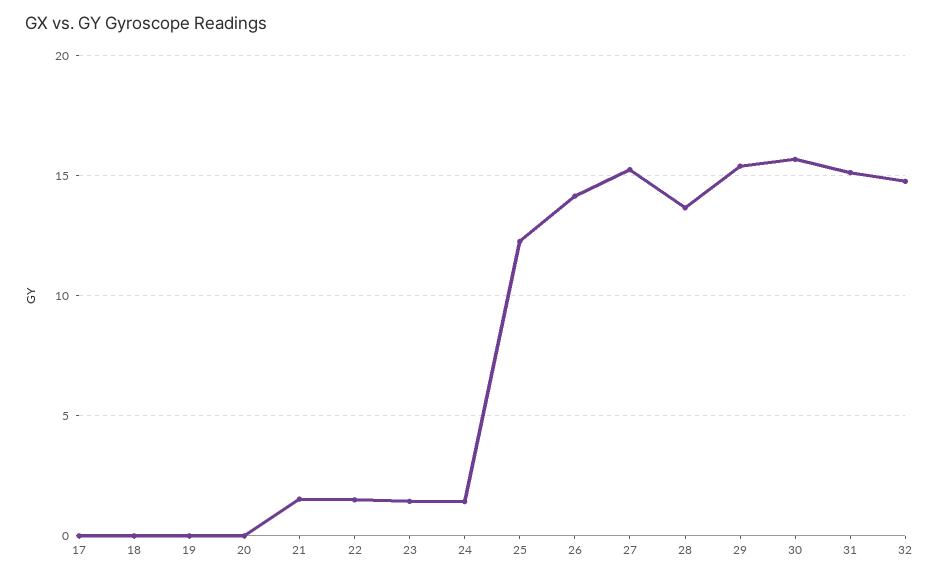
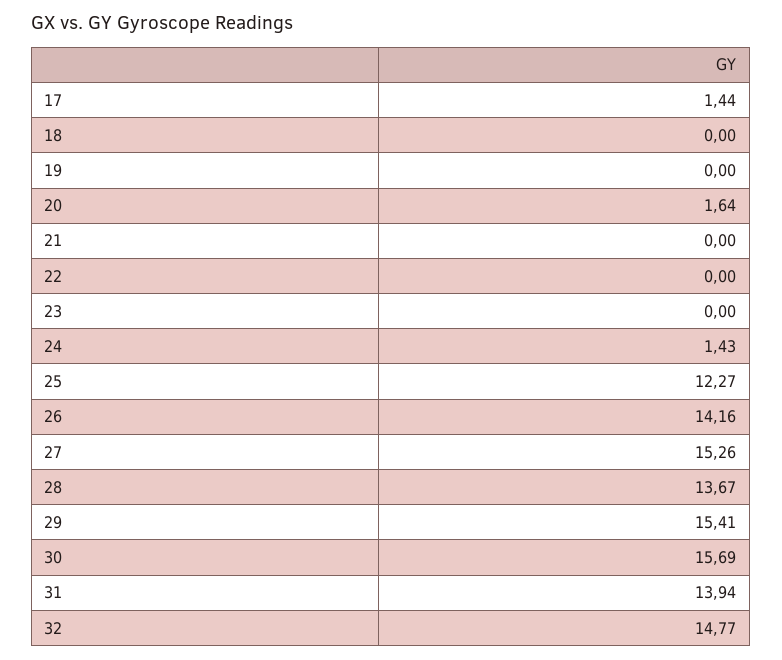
  {
-   "17": 0,
+   "17": 1.44,
    "18": 0,
    "19": 0,
-   "20": 0,
+   "20": 1.64,
-   "21": 1.5,
+   "21": 0,
-   "22": 1.5,
+   "22": 0,
-   "23": 1.5,
+   "23": 0,
    "24": 1.43,
    "25": 12.27,
    "26": 14.16,
    "27": 15.26,
    "28": 13.67,
    "29": 15.41,
    "30": 15.69,
-   "31": 15,
+   "31": 13.94,
    "32": 14.77
  }

